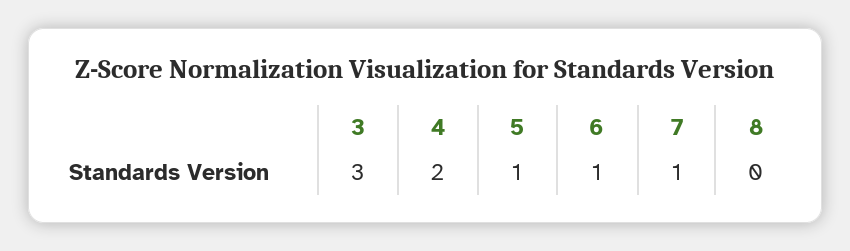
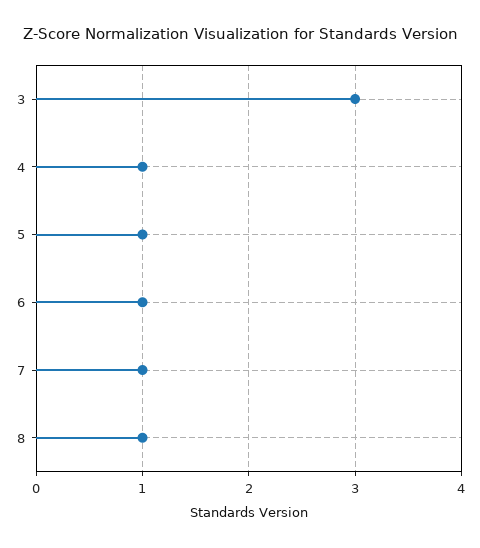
  {
    "3": 3,
-   "4": 2,
+   "4": 1,
    "5": 1,
    "6": 1,
    "7": 1,
-   "8": 0
+   "8": 1
  }

